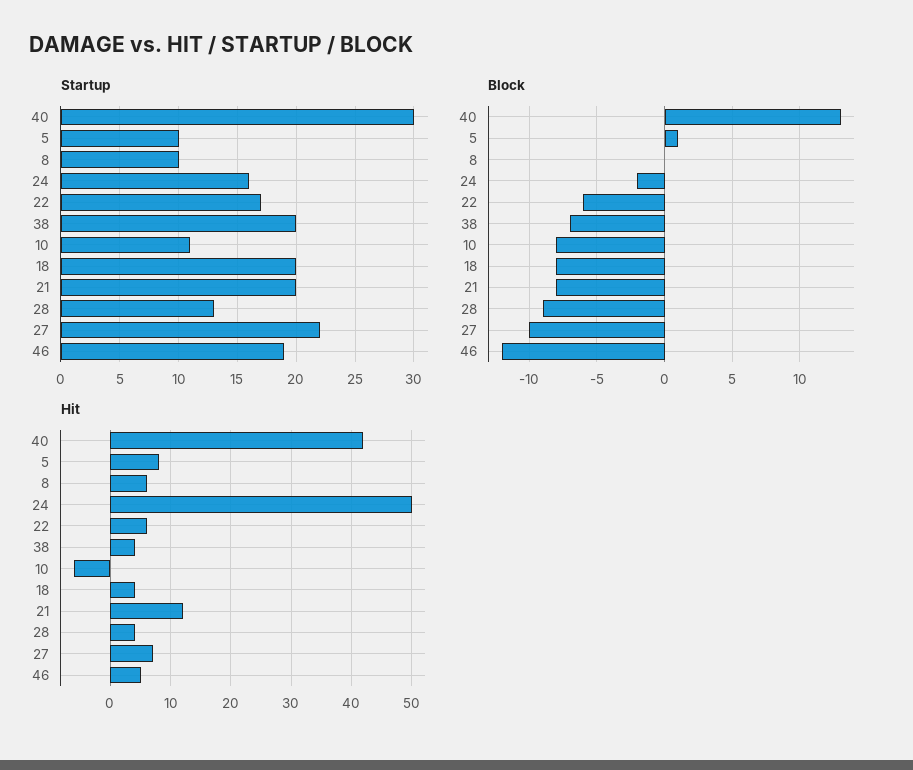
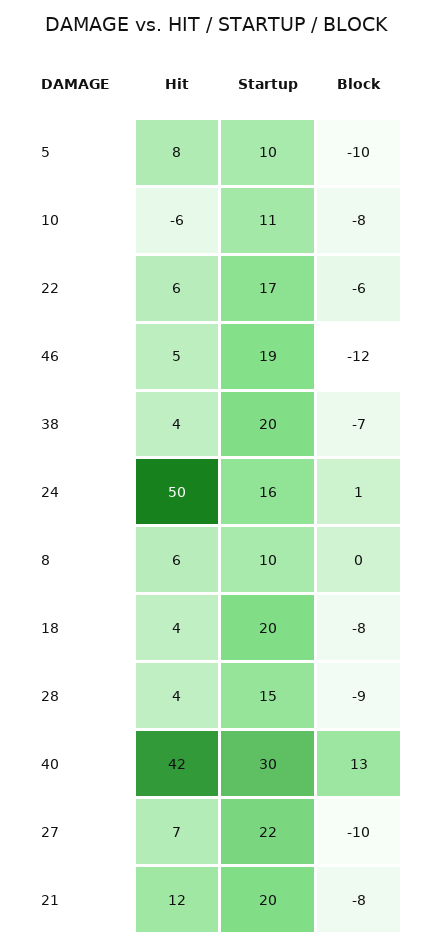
  {
    "Startup": {
      "40": 30,
      "5": 10,
      "8": 10,
      "24": 16,
      "22": 17,
      "38": 20,
      "10": 11,
      "18": 20,
      "21": 20,
-     "28": 13,
+     "28": 15,
      "27": 22,
      "46": 19
    },
    "Block": {
      "40": 13,
-     "5": 1,
+     "5": -10,
      "8": 0,
-     "24": -2,
+     "24": 1,
      "22": -6,
      "38": -7,
      "10": -8,
      "18": -8,
      "21": -8,
      "28": -9,
      "27": -10,
      "46": -12
    },
    "Hit": {
      "40": 42,
      "5": 8,
      "8": 6,
      "24": 50,
      "22": 6,
      "38": 4,
      "10": -6,
      "18": 4,
      "21": 12,
      "28": 4,
      "27": 7,
      "46": 5
    }
  }

